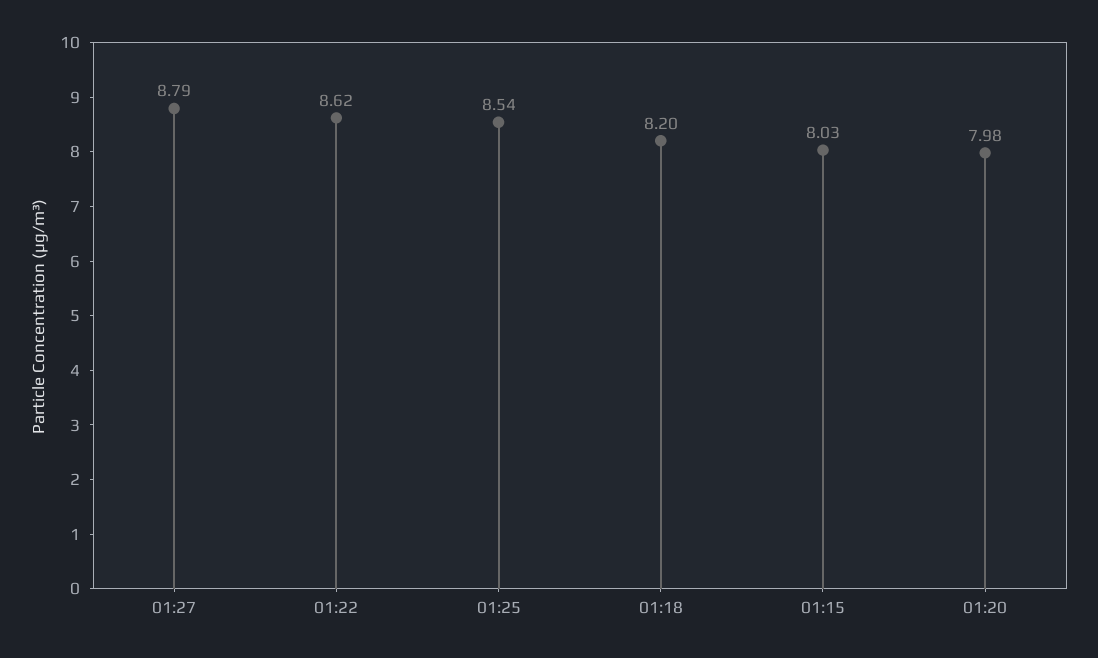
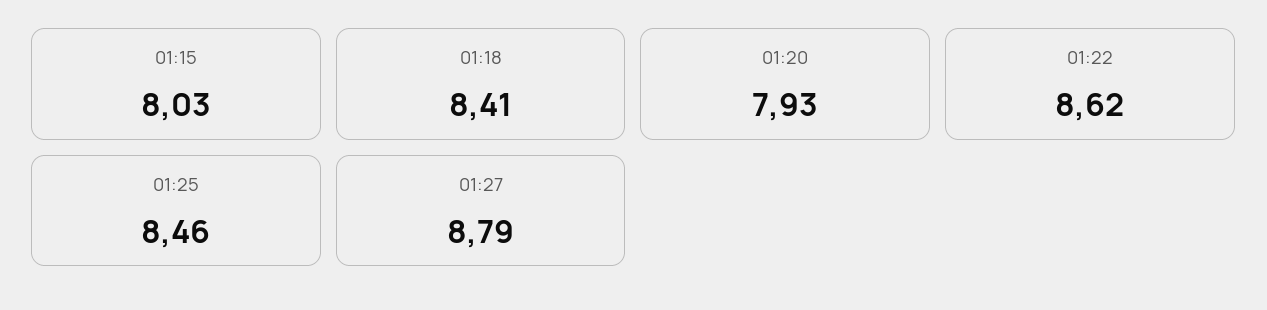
  {
    "01:27": 8.79,
    "01:22": 8.62,
-   "01:25": 8.54,
+   "01:25": 8.46,
-   "01:18": 8.2,
+   "01:18": 8.41,
    "01:15": 8.03,
-   "01:20": 7.98
+   "01:20": 7.93
  }

